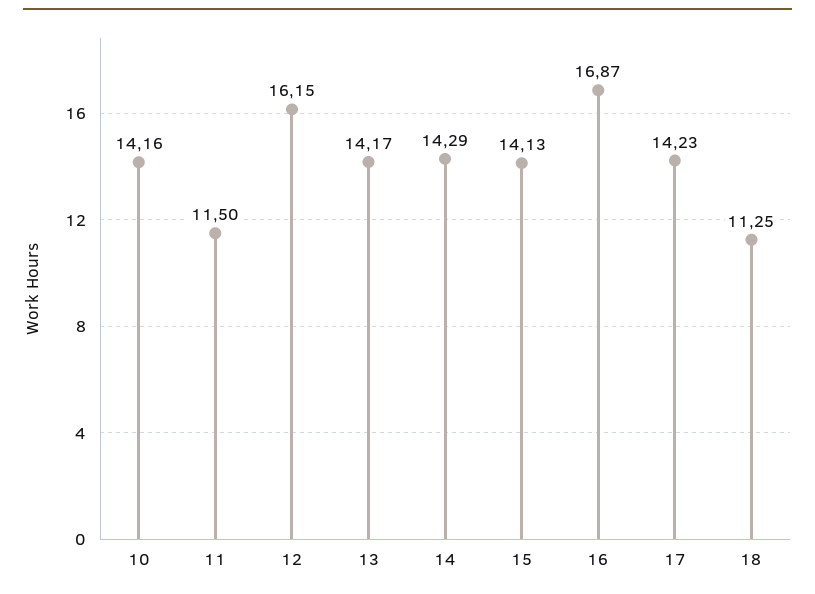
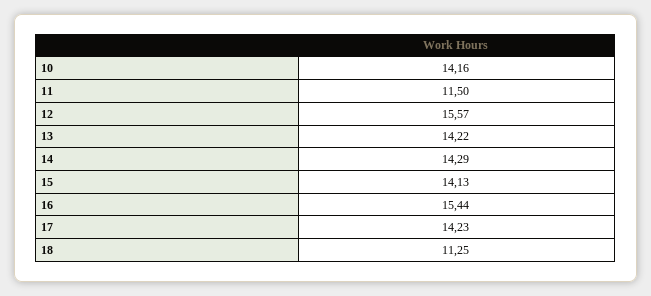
  {
    "10": 14.16,
    "11": 11.5,
-   "12": 16.15,
+   "12": 15.57,
-   "13": 14.17,
+   "13": 14.22,
    "14": 14.29,
    "15": 14.13,
-   "16": 16.87,
+   "16": 15.44,
    "17": 14.23,
    "18": 11.25
  }

